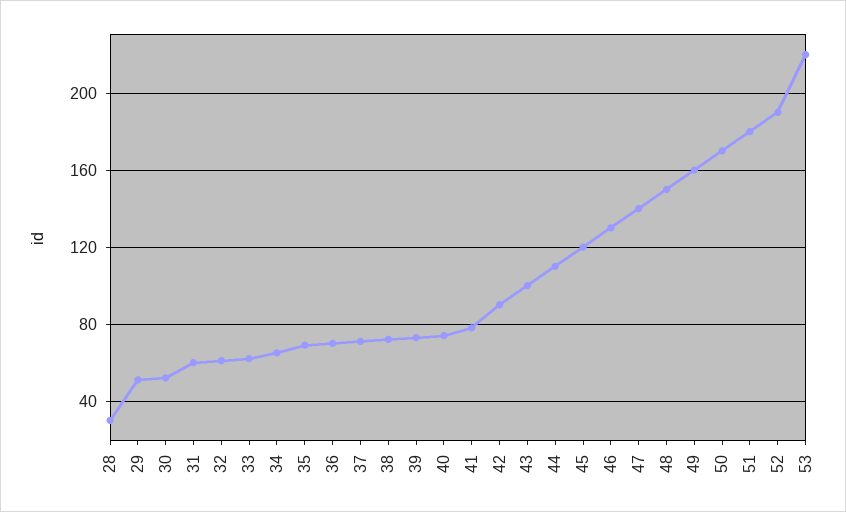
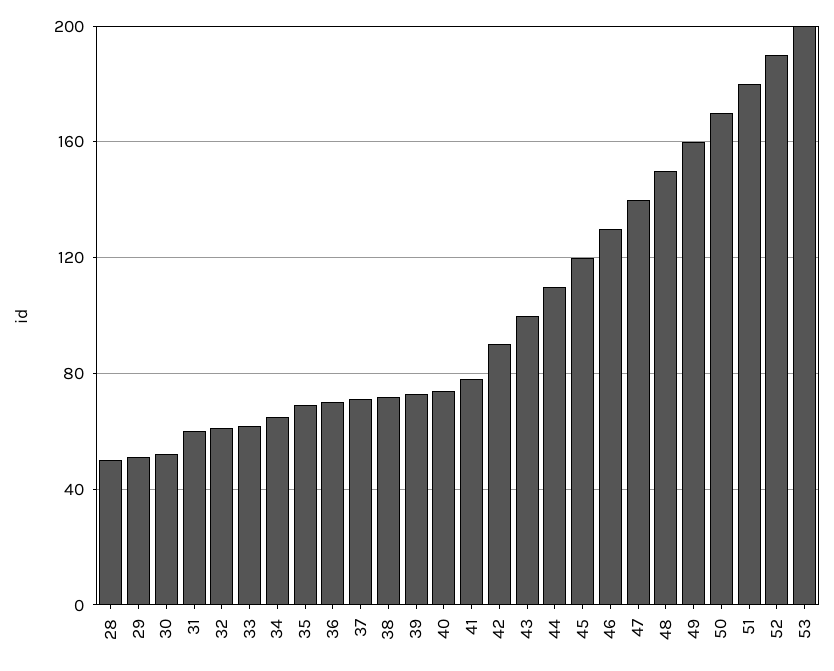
  {
-   "28": 30,
+   "28": 50,
    "29": 50,
    "30": 50,
    "31": 60,
    "32": 60,
    "33": 60,
    "34": 65,
    "35": 70,
    "36": 70,
    "37": 70,
    "38": 70,
    "39": 75,
    "40": 75,
    "41": 80,
    "42": 90,
    "43": 100,
    "44": 110,
    "45": 120,
    "46": 130,
    "47": 140,
    "48": 150,
    "49": 160,
    "50": 170,
    "51": 180,
    "52": 190,
-   "53": 220
+   "53": 200
  }

